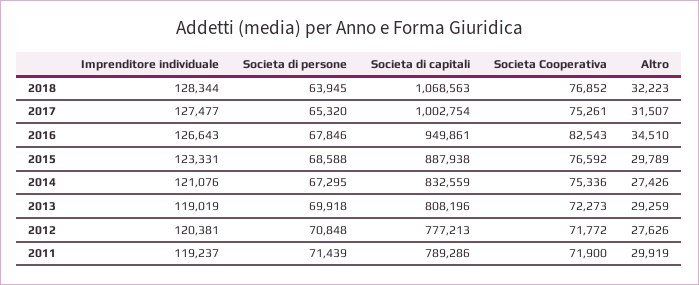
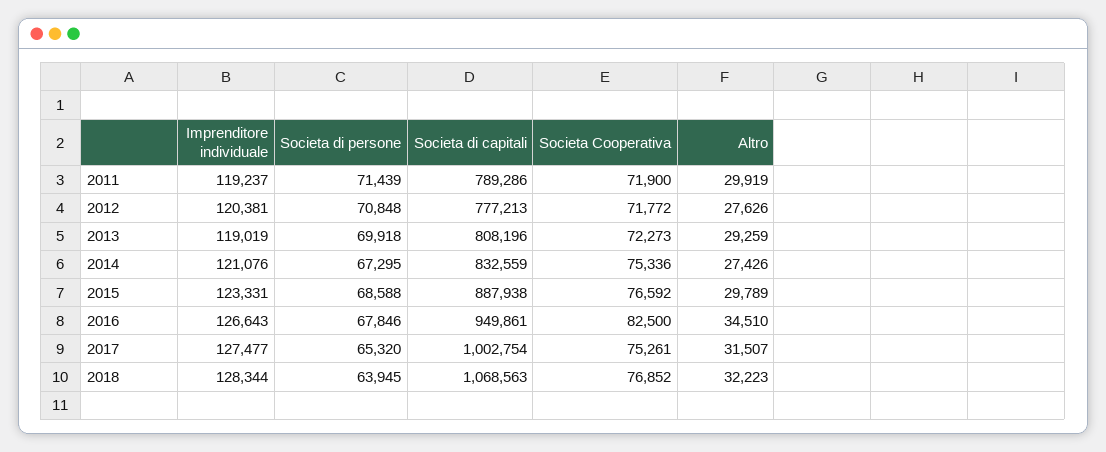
  {
    "Imprenditore individuale": {
      "2018": 128344,
      "2017": 127477,
      "2016": 126643,
      "2015": 123331,
      "2014": 121076,
      "2013": 119019,
      "2012": 120381,
      "2011": 119237
    },
    "Societa di persone": {
      "2018": 63945,
      "2017": 65320,
      "2016": 67846,
      "2015": 68588,
      "2014": 67295,
      "2013": 69918,
      "2012": 70848,
      "2011": 71439
    },
    "Societa di capitali": {
      "2018": 1068563,
      "2017": 1002754,
      "2016": 949861,
      "2015": 887938,
      "2014": 832559,
      "2013": 808196,
      "2012": 777213,
      "2011": 789286
    },
    "Societa Cooperativa": {
      "2018": 76852,
      "2017": 75261,
-     "2016": 82543,
+     "2016": 82500,
      "2015": 76592,
      "2014": 75336,
      "2013": 72273,
      "2012": 71772,
      "2011": 71900
    },
    "Altro": {
      "2018": 32223,
      "2017": 31507,
      "2016": 34510,
      "2015": 29789,
      "2014": 27426,
      "2013": 29259,
      "2012": 27626,
      "2011": 29919
    }
  }

